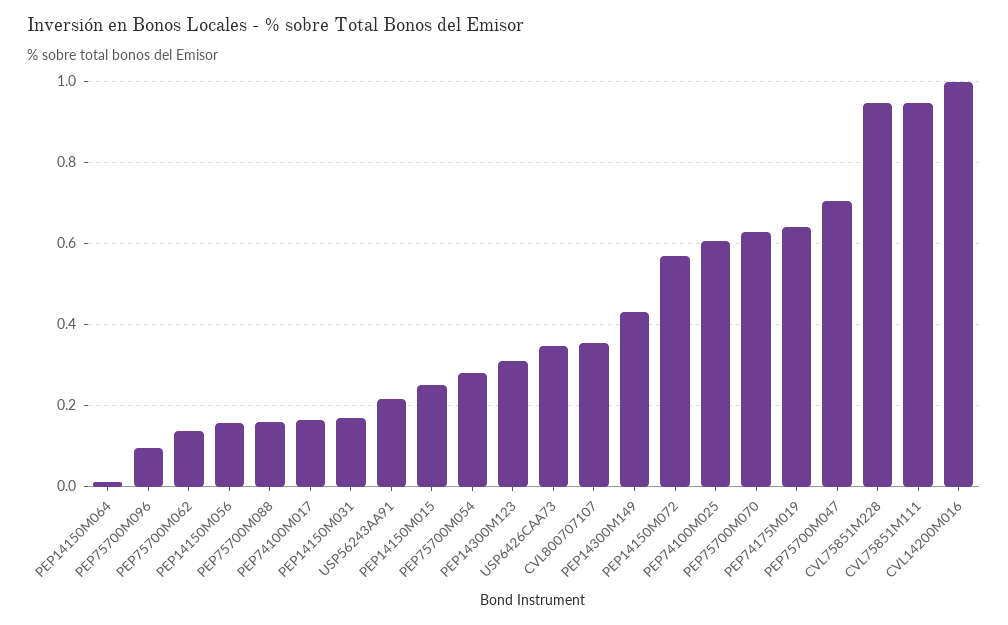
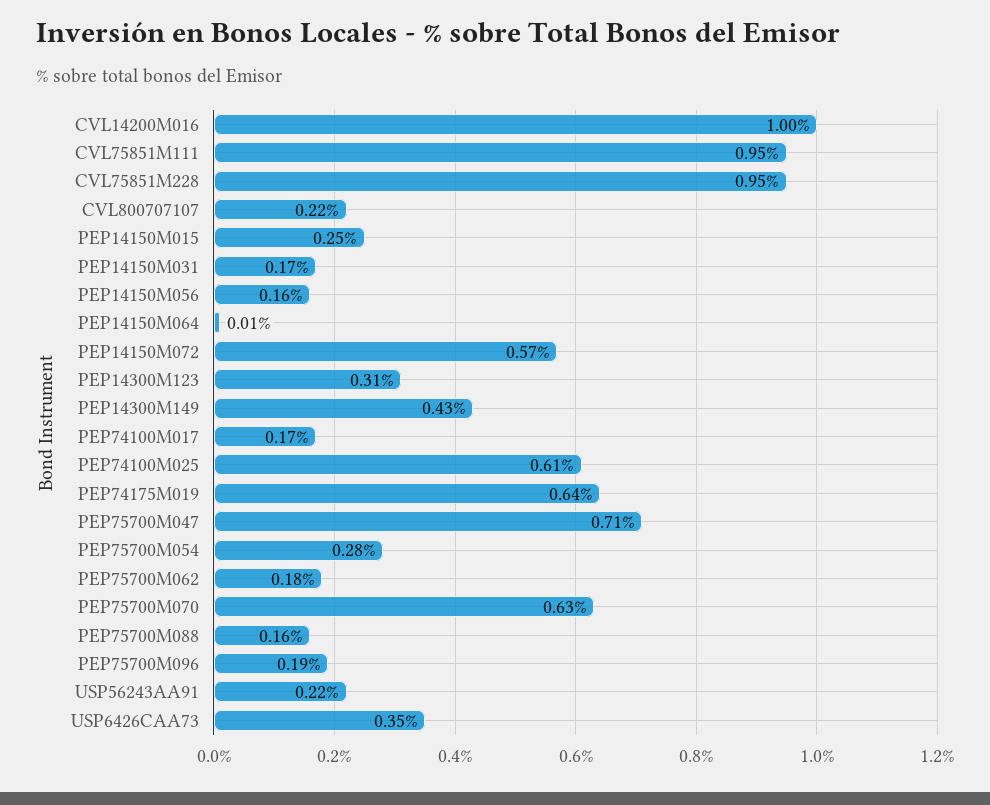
  {
    "PEP14150M064": 0.01,
-   "PEP75700M096": 0.1,
+   "PEP75700M096": 0.19,
-   "PEP75700M062": 0.14,
+   "PEP75700M062": 0.18,
    "PEP14150M056": 0.16,
    "PEP75700M088": 0.16,
    "PEP74100M017": 0.17,
    "PEP14150M031": 0.17,
    "USP56243AA91": 0.22,
    "PEP14150M015": 0.25,
    "PEP75700M054": 0.28,
    "PEP14300M123": 0.31,
    "USP6426CAA73": 0.35,
-   "CVL800707107": 0.36,
+   "CVL800707107": 0.22,
    "PEP14300M149": 0.43,
    "PEP14150M072": 0.57,
    "PEP74100M025": 0.61,
    "PEP75700M070": 0.63,
    "PEP74175M019": 0.64,
    "PEP75700M047": 0.71,
    "CVL75851M228": 0.95,
    "CVL75851M111": 0.95,
    "CVL14200M016": 1
  }

